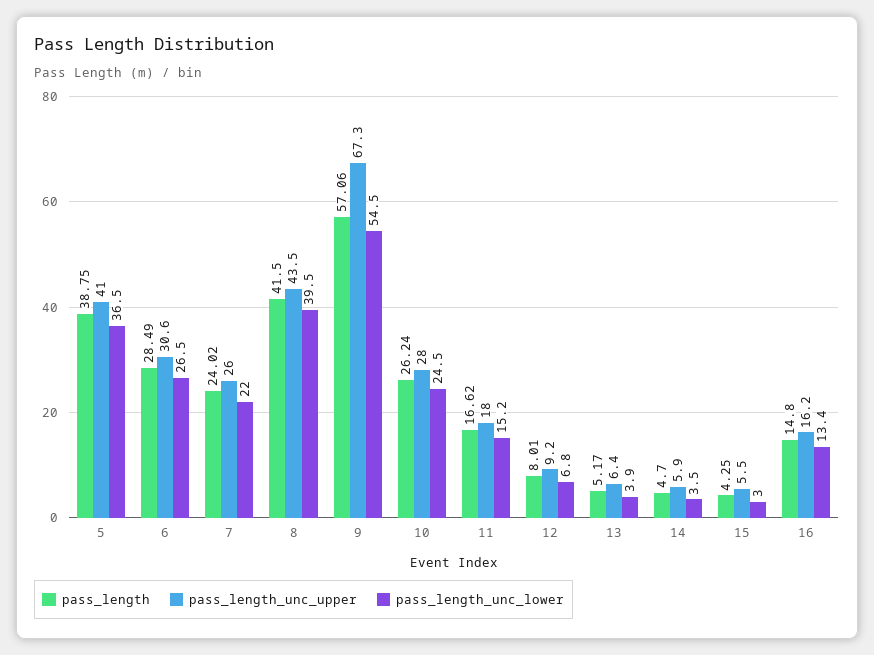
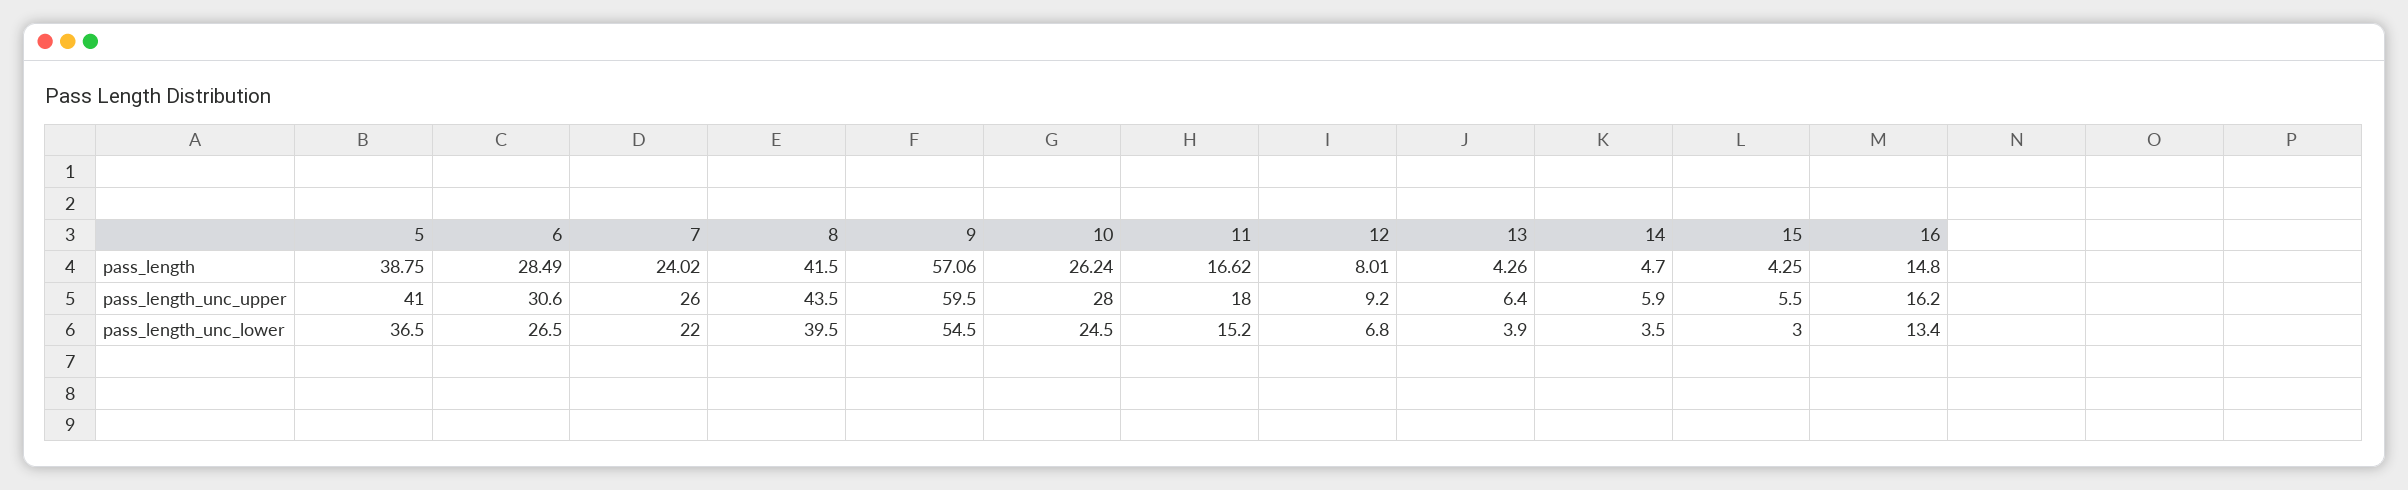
  {
    "pass_length": {
      "5": 38.75,
      "6": 28.49,
      "7": 24.02,
      "8": 41.5,
      "9": 57.06,
      "10": 26.24,
      "11": 16.62,
      "12": 8.01,
-     "13": 5.17,
+     "13": 4.26,
      "14": 4.7,
      "15": 4.25,
      "16": 14.8
    },
    "pass_length_unc_upper": {
      "5": 41,
      "6": 30.6,
      "7": 26,
      "8": 43.5,
-     "9": 67.3,
+     "9": 59.5,
      "10": 28,
      "11": 18,
      "12": 9.2,
      "13": 6.4,
      "14": 5.9,
      "15": 5.5,
      "16": 16.2
    },
    "pass_length_unc_lower": {
      "5": 36.5,
      "6": 26.5,
      "7": 22,
      "8": 39.5,
      "9": 54.5,
      "10": 24.5,
      "11": 15.2,
      "12": 6.8,
      "13": 3.9,
      "14": 3.5,
      "15": 3,
      "16": 13.4
    }
  }

